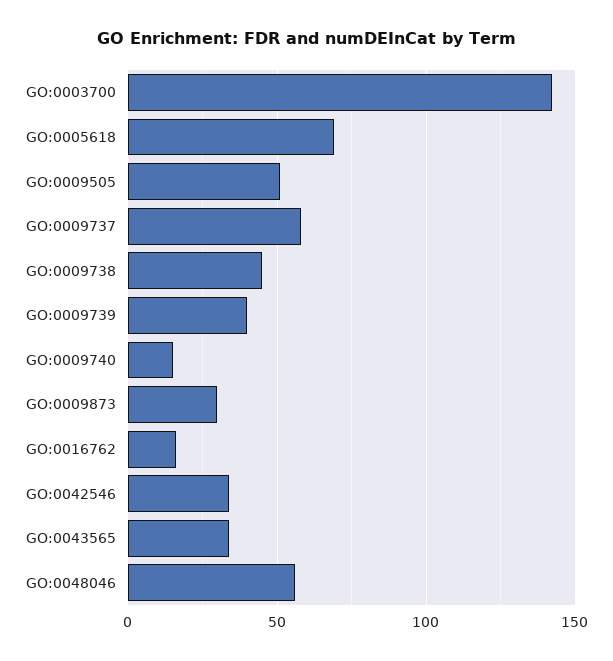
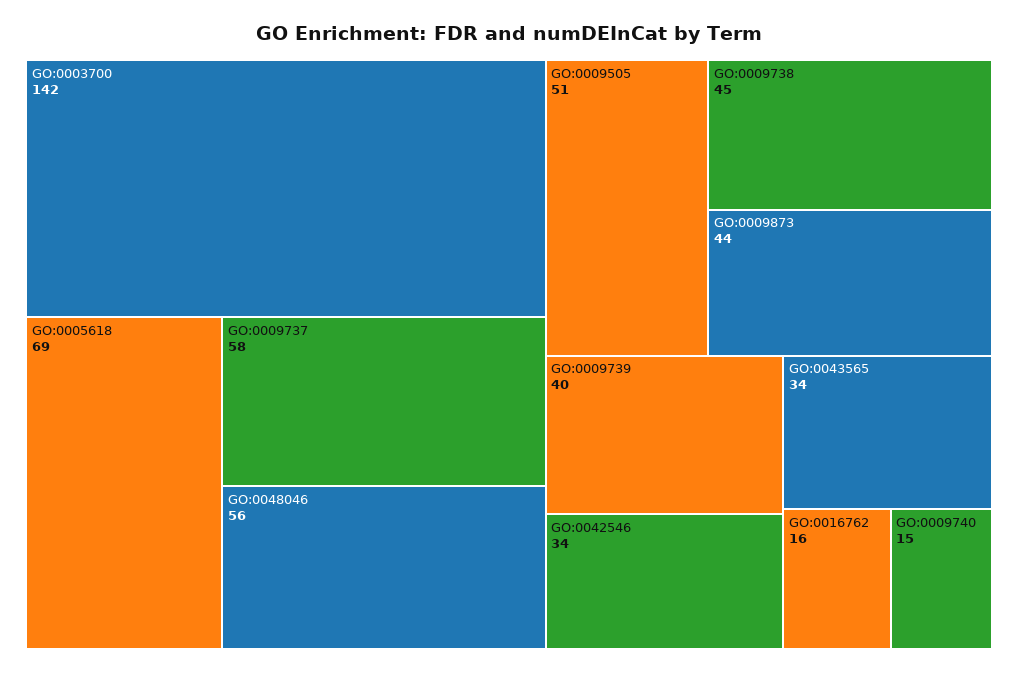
  {
    "GO:0003700": 142,
    "GO:0005618": 69,
    "GO:0009505": 51,
    "GO:0009737": 58,
    "GO:0009738": 45,
    "GO:0009739": 40,
    "GO:0009740": 15,
-   "GO:0009873": 30,
+   "GO:0009873": 44,
    "GO:0016762": 16,
    "GO:0042546": 34,
    "GO:0043565": 34,
    "GO:0048046": 56
  }

